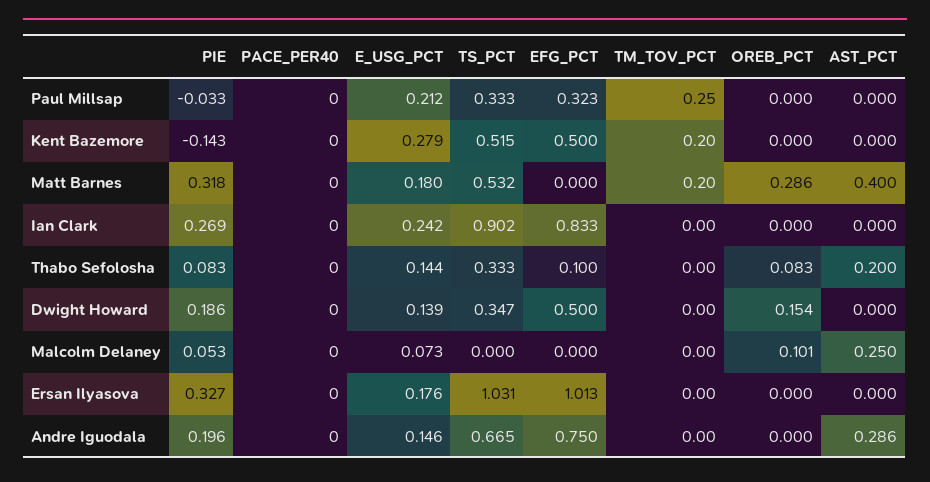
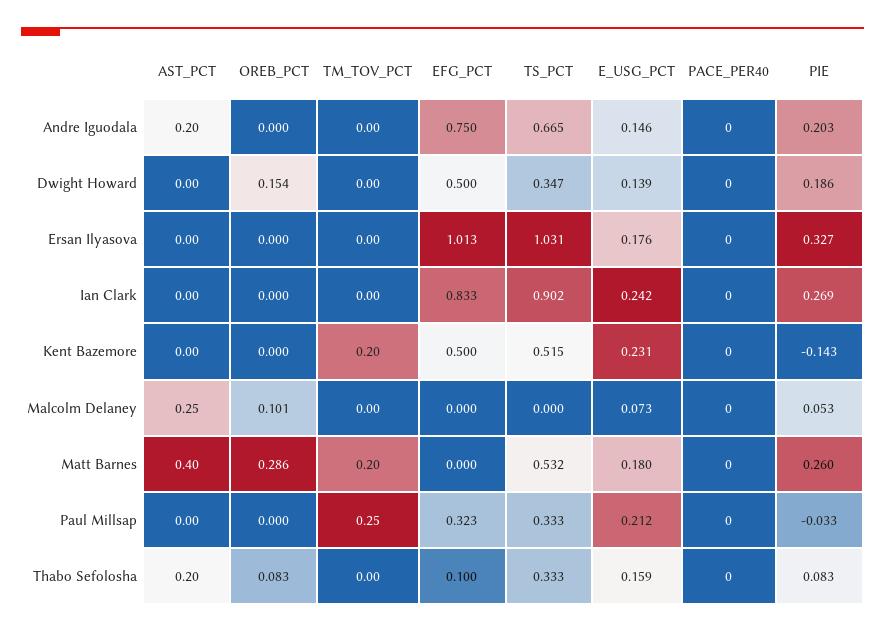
  {
    "PIE": {
      "Paul Millsap": -0.033,
      "Kent Bazemore": -0.143,
-     "Matt Barnes": 0.318,
+     "Matt Barnes": 0.26,
      "Ian Clark": 0.269,
      "Thabo Sefolosha": 0.083,
      "Dwight Howard": 0.186,
      "Malcolm Delaney": 0.053,
      "Ersan Ilyasova": 0.327,
-     "Andre Iguodala": 0.196
+     "Andre Iguodala": 0.203
    },
    "PACE_PER40": {
      "Paul Millsap": 0,
      "Kent Bazemore": 0,
      "Matt Barnes": 0,
      "Ian Clark": 0,
      "Thabo Sefolosha": 0,
      "Dwight Howard": 0,
      "Malcolm Delaney": 0,
      "Ersan Ilyasova": 0,
      "Andre Iguodala": 0
    },
    "E_USG_PCT": {
      "Paul Millsap": 0.212,
-     "Kent Bazemore": 0.279,
+     "Kent Bazemore": 0.231,
      "Matt Barnes": 0.18,
      "Ian Clark": 0.242,
-     "Thabo Sefolosha": 0.144,
+     "Thabo Sefolosha": 0.159,
      "Dwight Howard": 0.139,
      "Malcolm Delaney": 0.073,
      "Ersan Ilyasova": 0.176,
      "Andre Iguodala": 0.146
    },
    "TS_PCT": {
      "Paul Millsap": 0.333,
      "Kent Bazemore": 0.515,
      "Matt Barnes": 0.532,
      "Ian Clark": 0.902,
      "Thabo Sefolosha": 0.333,
      "Dwight Howard": 0.347,
      "Malcolm Delaney": 0,
      "Ersan Ilyasova": 1.031,
      "Andre Iguodala": 0.665
    },
    "EFG_PCT": {
      "Paul Millsap": 0.323,
      "Kent Bazemore": 0.5,
      "Matt Barnes": 0,
      "Ian Clark": 0.833,
      "Thabo Sefolosha": 0.1,
      "Dwight Howard": 0.5,
      "Malcolm Delaney": 0,
      "Ersan Ilyasova": 1.013,
      "Andre Iguodala": 0.75
    },
    "TM_TOV_PCT": {
      "Paul Millsap": 0.25,
      "Kent Bazemore": 0.2,
      "Matt Barnes": 0.2,
      "Ian Clark": 0,
      "Thabo Sefolosha": 0,
      "Dwight Howard": 0,
      "Malcolm Delaney": 0,
      "Ersan Ilyasova": 0,
      "Andre Iguodala": 0
    },
    "OREB_PCT": {
      "Paul Millsap": 0,
      "Kent Bazemore": 0,
      "Matt Barnes": 0.286,
      "Ian Clark": 0,
      "Thabo Sefolosha": 0.083,
      "Dwight Howard": 0.154,
      "Malcolm Delaney": 0.101,
      "Ersan Ilyasova": 0,
      "Andre Iguodala": 0
    },
    "AST_PCT": {
      "Paul Millsap": 0,
      "Kent Bazemore": 0,
      "Matt Barnes": 0.4,
      "Ian Clark": 0,
      "Thabo Sefolosha": 0.2,
      "Dwight Howard": 0,
      "Malcolm Delaney": 0.25,
      "Ersan Ilyasova": 0,
-     "Andre Iguodala": 0.286
+     "Andre Iguodala": 0.2
    }
  }

